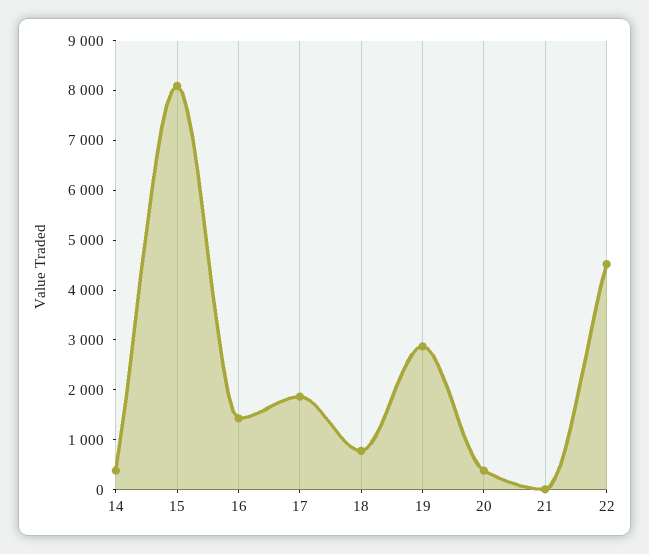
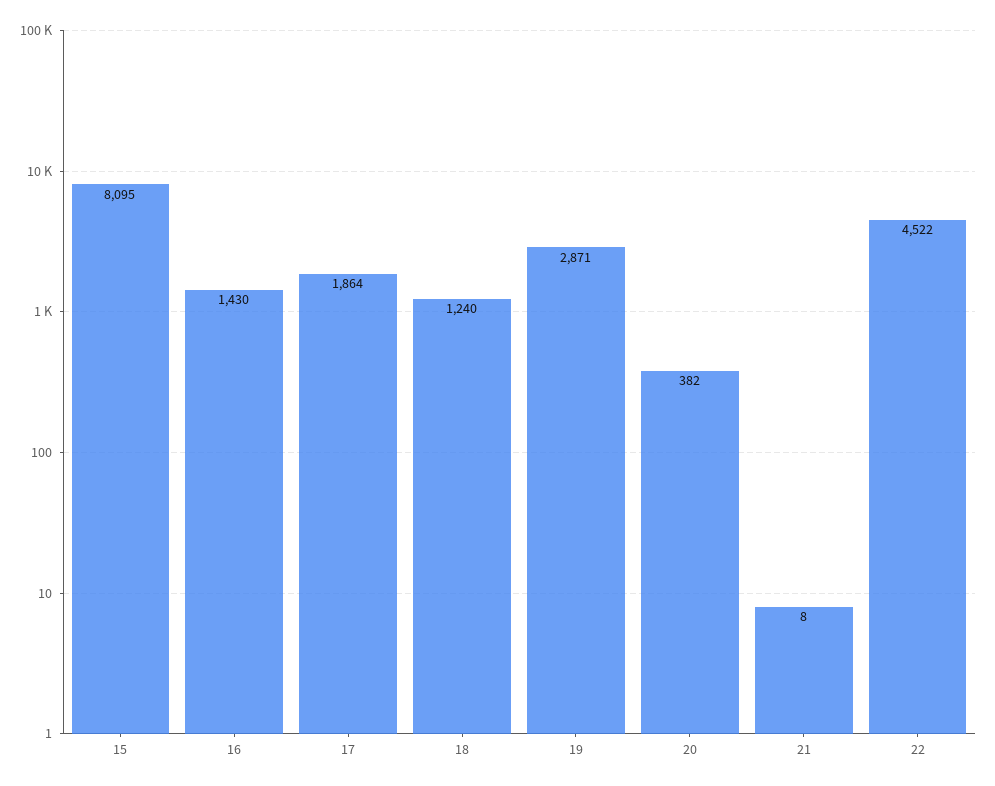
  {
-   "14": 400,
    "15": 8095,
    "16": 1430,
    "17": 1864,
-   "18": 800,
+   "18": 1240,
    "19": 2871,
    "20": 382,
    "21": 8,
    "22": 4522
  }

